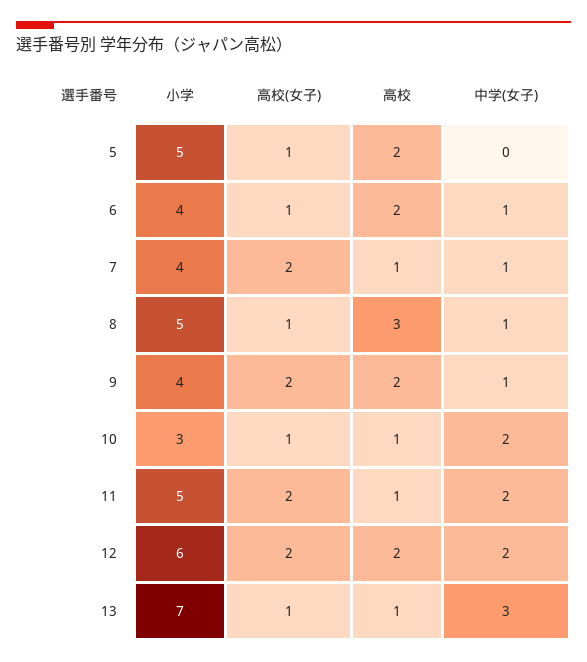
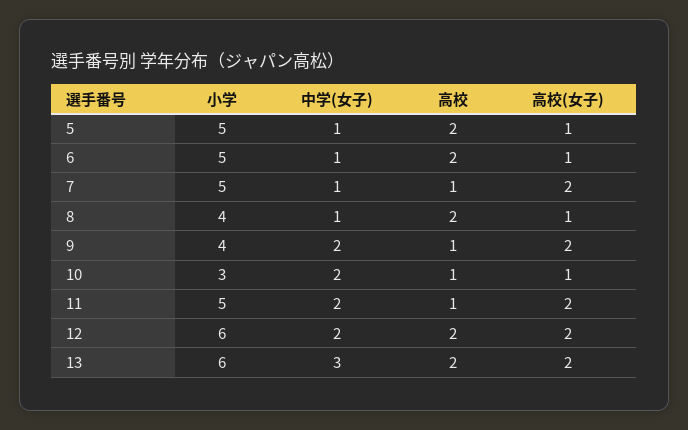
  {
    "小学": {
      "5": 5,
-     "6": 4,
+     "6": 5,
-     "7": 4,
+     "7": 5,
-     "8": 5,
+     "8": 4,
      "9": 4,
      "10": 3,
      "11": 5,
      "12": 6,
-     "13": 7
+     "13": 6
    },
    "高校(女子)": {
      "5": 1,
      "6": 1,
      "7": 2,
      "8": 1,
      "9": 2,
      "10": 1,
      "11": 2,
      "12": 2,
-     "13": 1
+     "13": 2
    },
    "高校": {
      "5": 2,
      "6": 2,
      "7": 1,
-     "8": 3,
+     "8": 2,
-     "9": 2,
+     "9": 1,
      "10": 1,
      "11": 1,
      "12": 2,
-     "13": 1
+     "13": 2
    },
    "中学(女子)": {
-     "5": 0,
+     "5": 1,
      "6": 1,
      "7": 1,
      "8": 1,
-     "9": 1,
+     "9": 2,
      "10": 2,
      "11": 2,
      "12": 2,
      "13": 3
    }
  }

